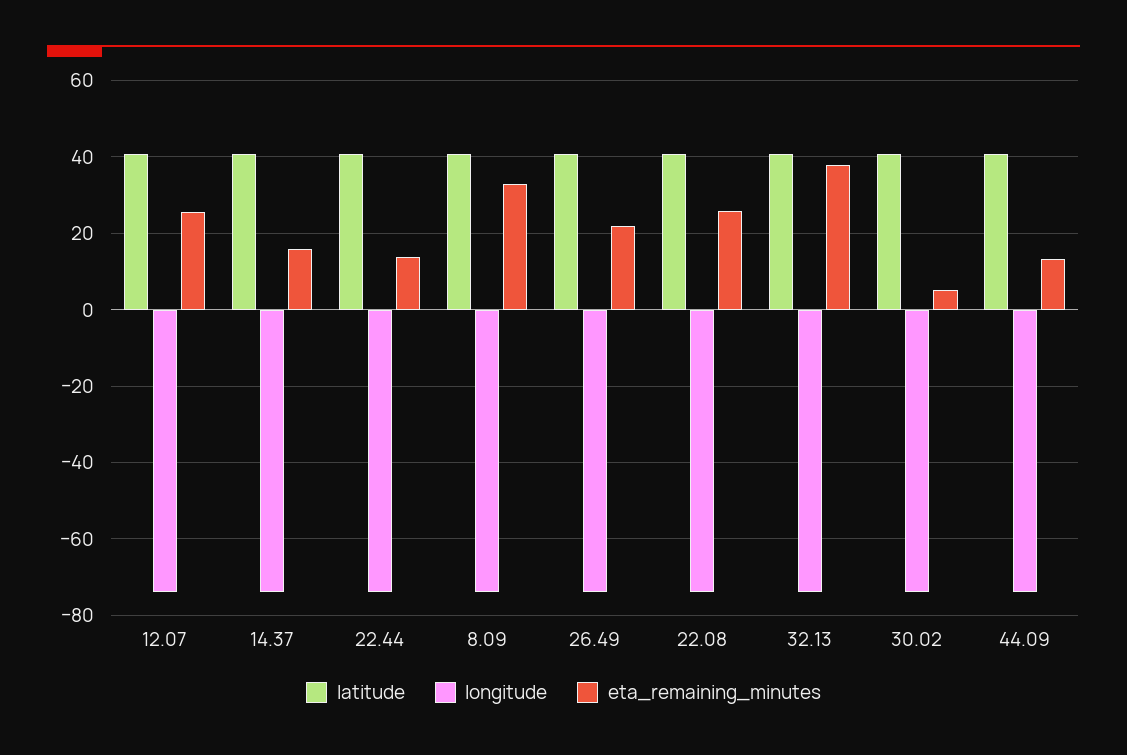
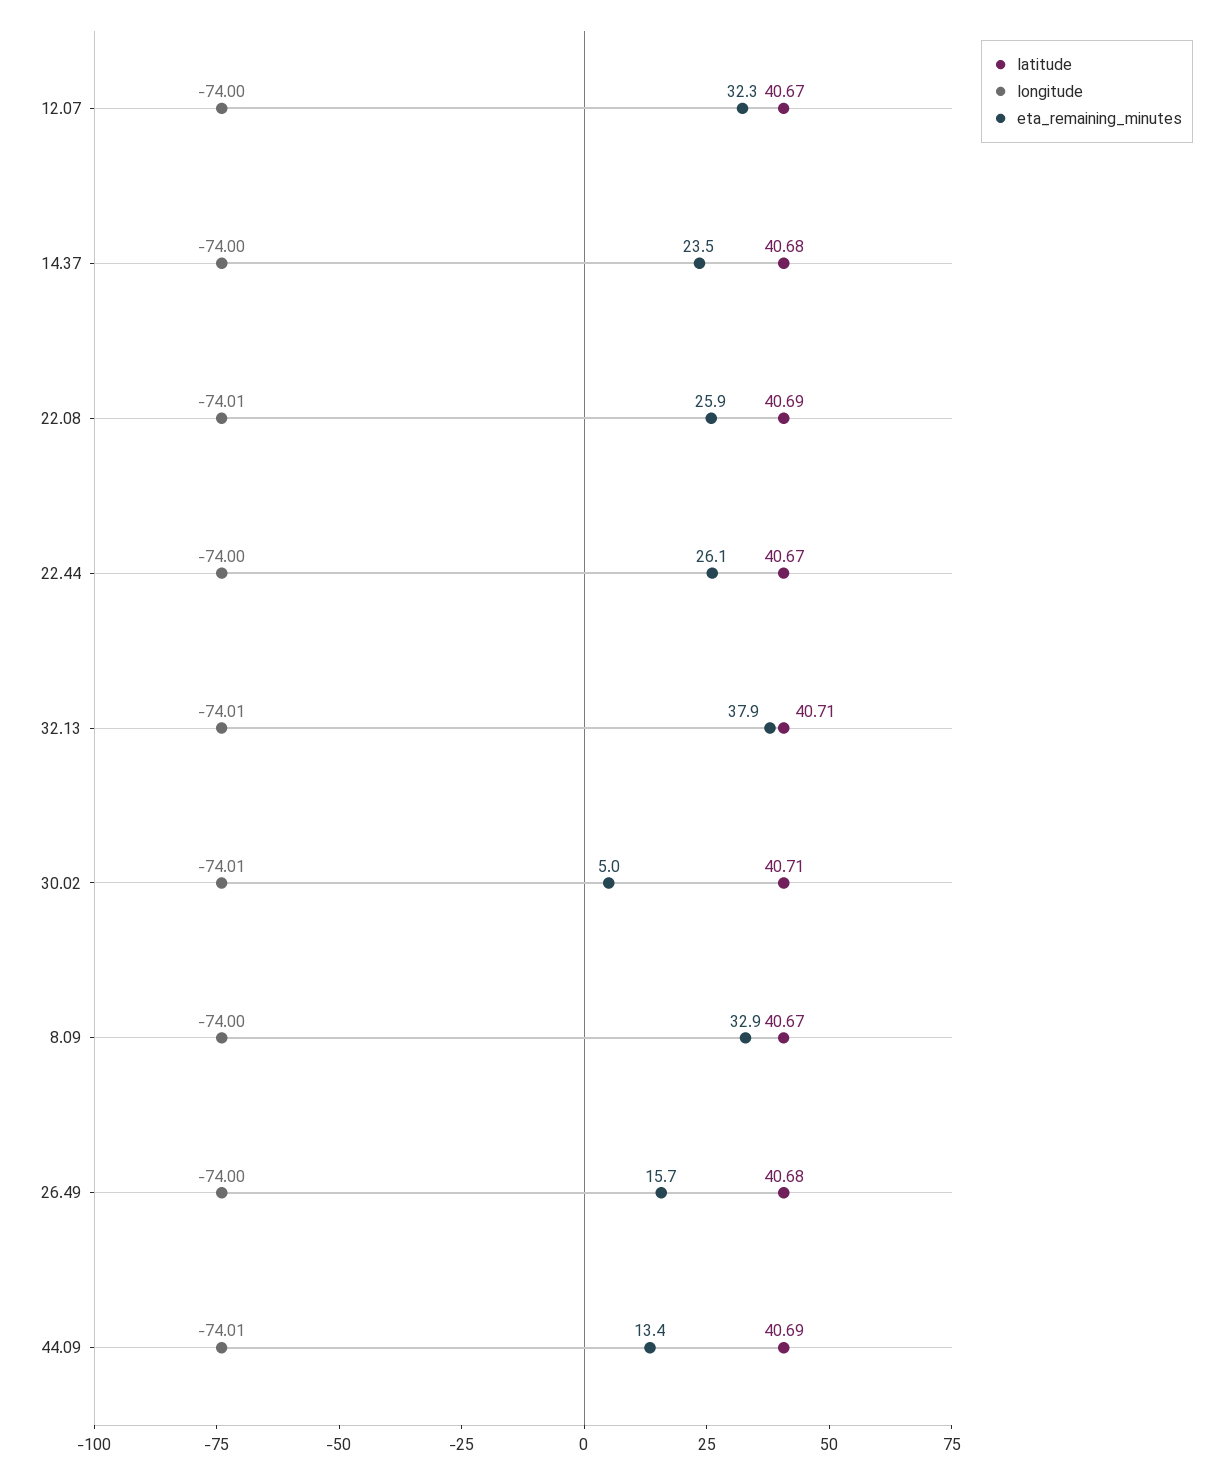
  {
    "latitude": {
      "12.07": 40.67,
      "14.37": 40.68,
      "22.44": 40.67,
      "8.09": 40.67,
      "26.49": 40.68,
      "22.08": 40.69,
      "32.13": 40.71,
      "30.02": 40.71,
      "44.09": 40.69
    },
    "longitude": {
      "12.07": -74,
      "14.37": -74,
      "22.44": -74,
      "8.09": -74,
      "26.49": -74,
      "22.08": -74.01,
      "32.13": -74.01,
      "30.02": -74.01,
      "44.09": -74.01
    },
    "eta_remaining_minutes": {
-     "12.07": 26,
+     "12.07": 32.3,
-     "14.37": 16,
+     "14.37": 23.5,
-     "22.44": 14,
+     "22.44": 26.1,
      "8.09": 32.9,
-     "26.49": 22,
+     "26.49": 15.7,
      "22.08": 25.9,
      "32.13": 37.9,
      "30.02": 5,
      "44.09": 13.4
    }
  }

